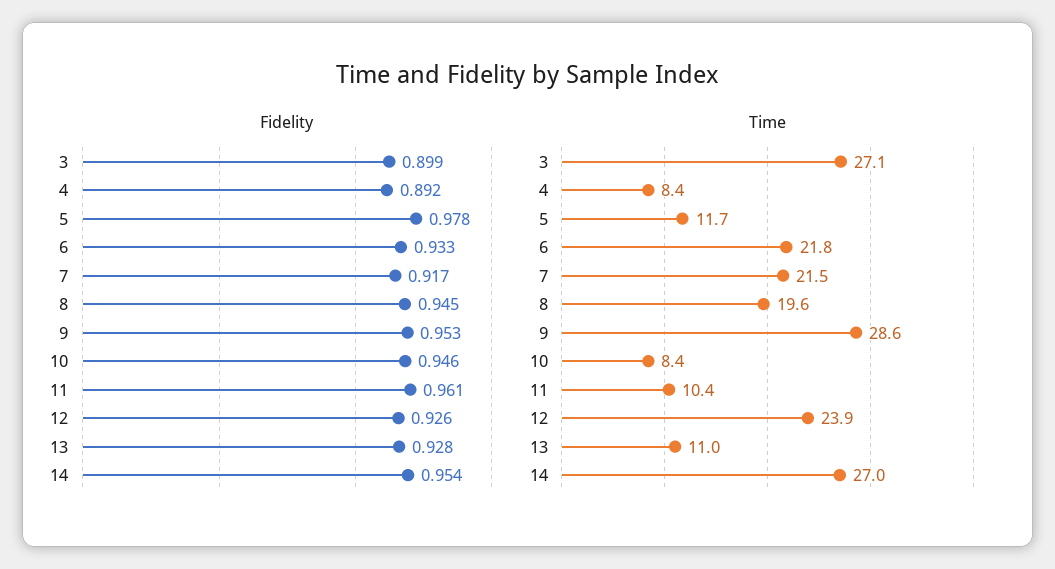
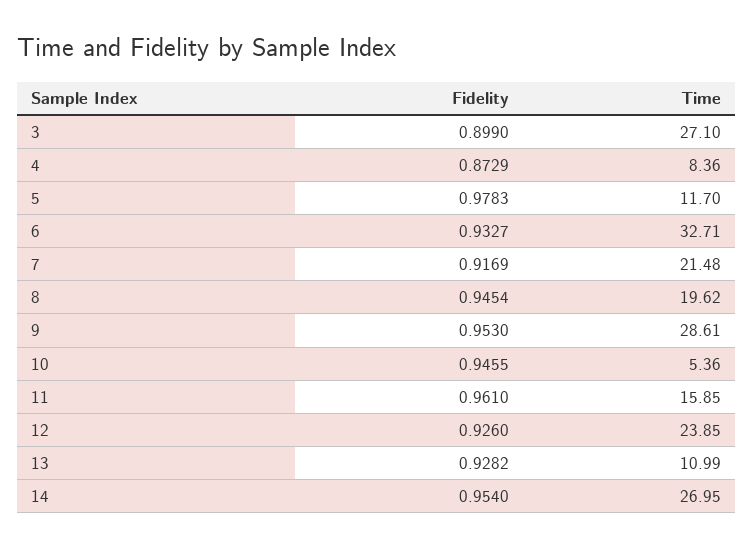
  {
    "Fidelity": {
      "3": 0.899,
-     "4": 0.892,
+     "4": 0.8729,
      "5": 0.9783,
      "6": 0.9327,
      "7": 0.9169,
      "8": 0.9454,
      "9": 0.953,
      "10": 0.9455,
      "11": 0.961,
      "12": 0.926,
      "13": 0.9282,
      "14": 0.954
    },
    "Time": {
      "3": 27.1,
      "4": 8.36,
      "5": 11.7,
-     "6": 21.8,
+     "6": 32.71,
      "7": 21.48,
      "8": 19.62,
      "9": 28.61,
-     "10": 8.4,
+     "10": 5.36,
-     "11": 10.4,
+     "11": 15.85,
      "12": 23.85,
      "13": 10.99,
      "14": 26.95
    }
  }

